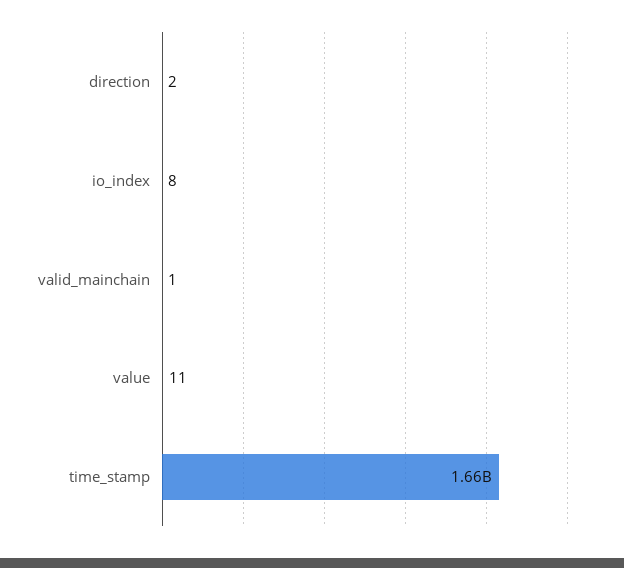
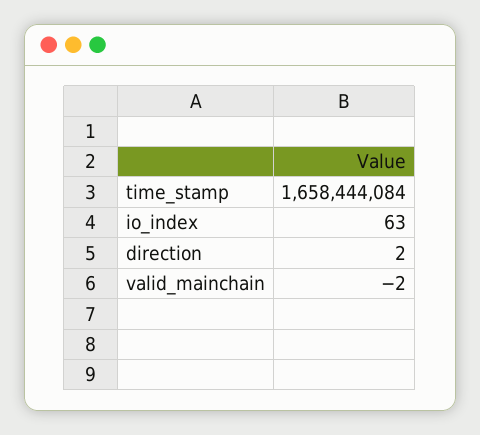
  {
    "direction": 2,
-   "io_index": 8,
+   "io_index": 63,
-   "valid_mainchain": 1,
+   "valid_mainchain": -2,
-   "value": 11,
    "time_stamp": 1658444084
  }

